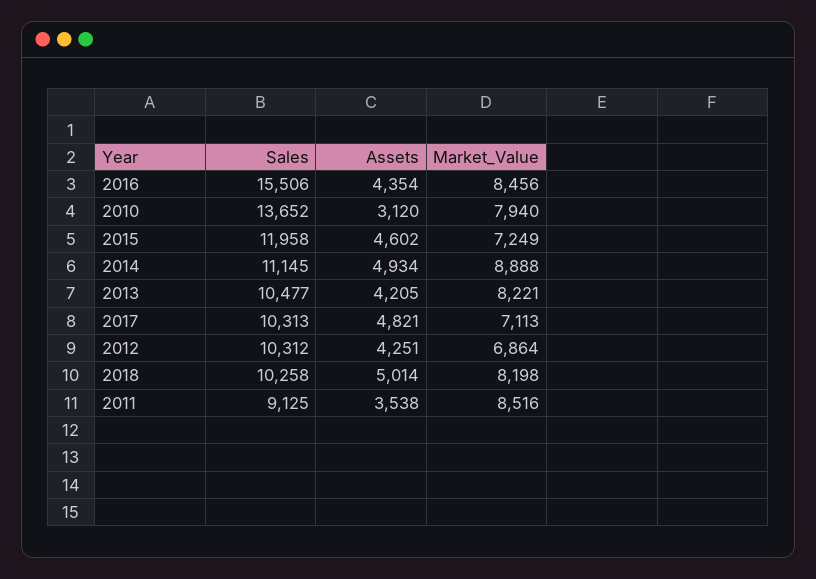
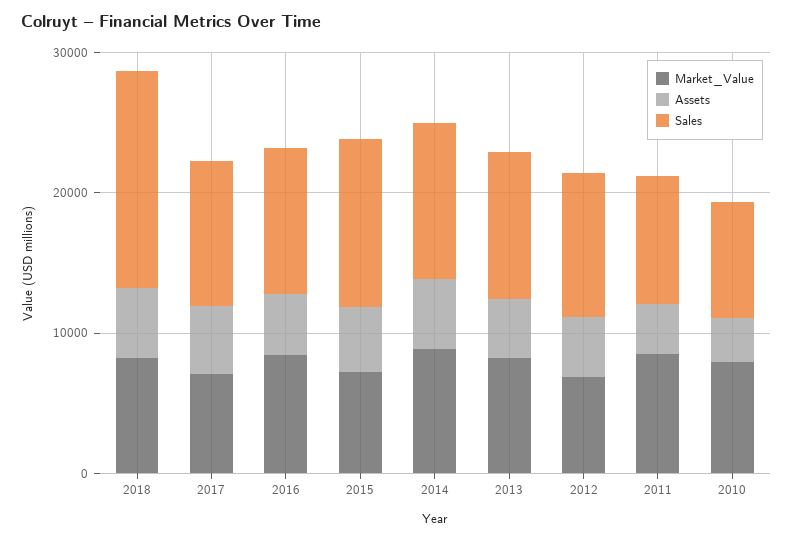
  {
    "Sales": {
-     "2016": 15506,
+     "2016": 10000,
-     "2010": 13652,
+     "2010": 8000,
      "2015": 11958,
      "2014": 11145,
      "2013": 10477,
      "2017": 10313,
      "2012": 10312,
-     "2018": 10258,
+     "2018": 16000,
      "2011": 9125
    },
    "Assets": {
      "2016": 4354,
      "2010": 3120,
      "2015": 4602,
      "2014": 4934,
      "2013": 4205,
      "2017": 4821,
      "2012": 4251,
      "2018": 5014,
      "2011": 3538
    },
    "Market_Value": {
      "2016": 8456,
      "2010": 7940,
      "2015": 7249,
      "2014": 8888,
      "2013": 8221,
      "2017": 7113,
      "2012": 6864,
      "2018": 8198,
      "2011": 8516
    }
  }

